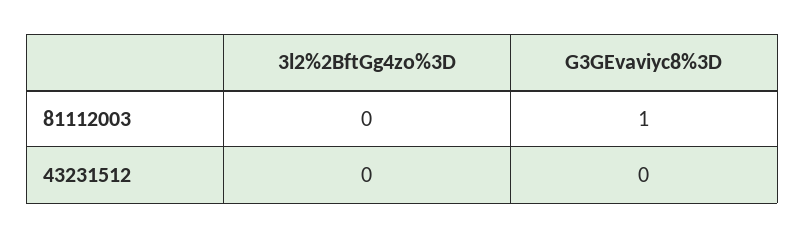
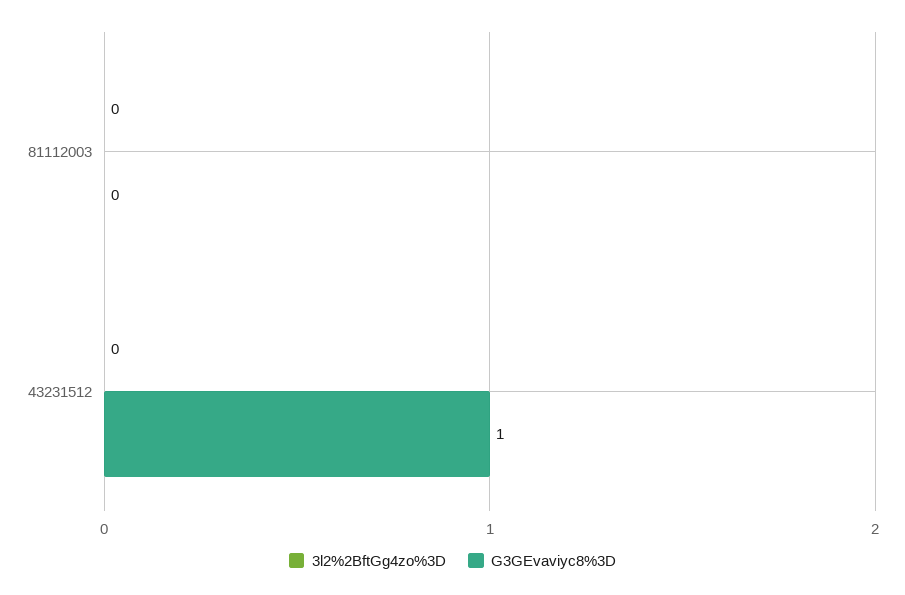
  {
    "3l2%2BftGg4zo%3D": {
      "81112003": 0,
      "43231512": 0
    },
    "G3GEvaviyc8%3D": {
-     "81112003": 1,
+     "81112003": 0,
-     "43231512": 0
+     "43231512": 1
    }
  }

